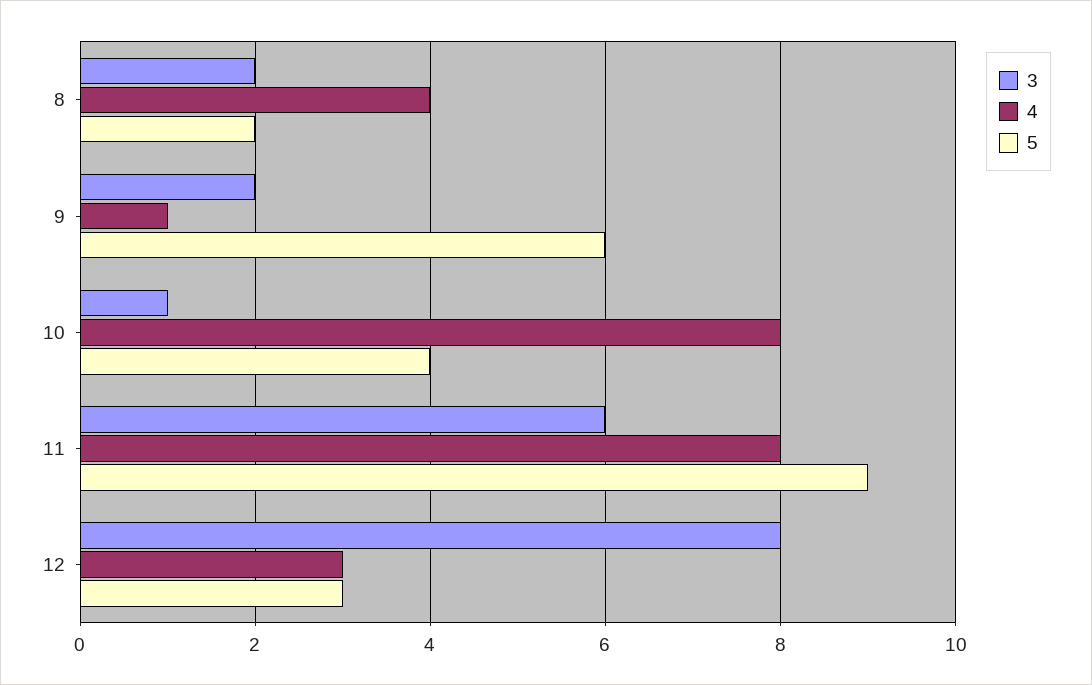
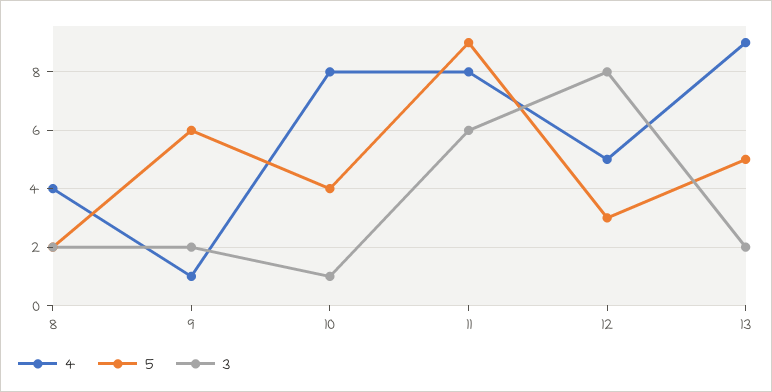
  {
    "3": {
      "8": 2,
      "9": 2,
      "10": 1,
      "11": 6,
-     "12": 8
+     "12": 8,
+     "13": 2
    },
    "4": {
      "8": 4,
      "9": 1,
      "10": 8,
      "11": 8,
-     "12": 3
+     "12": 5,
+     "13": 9
    },
    "5": {
      "8": 2,
      "9": 6,
      "10": 4,
      "11": 9,
-     "12": 3
+     "12": 3,
+     "13": 5
    }
  }

